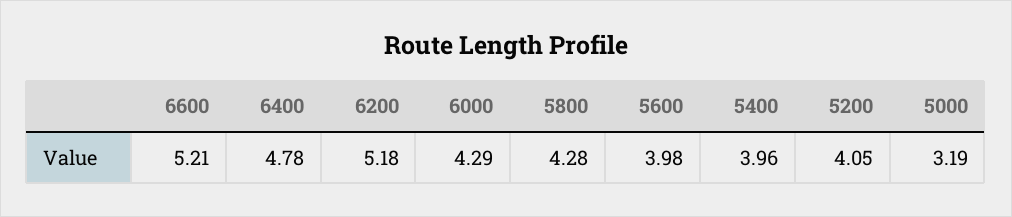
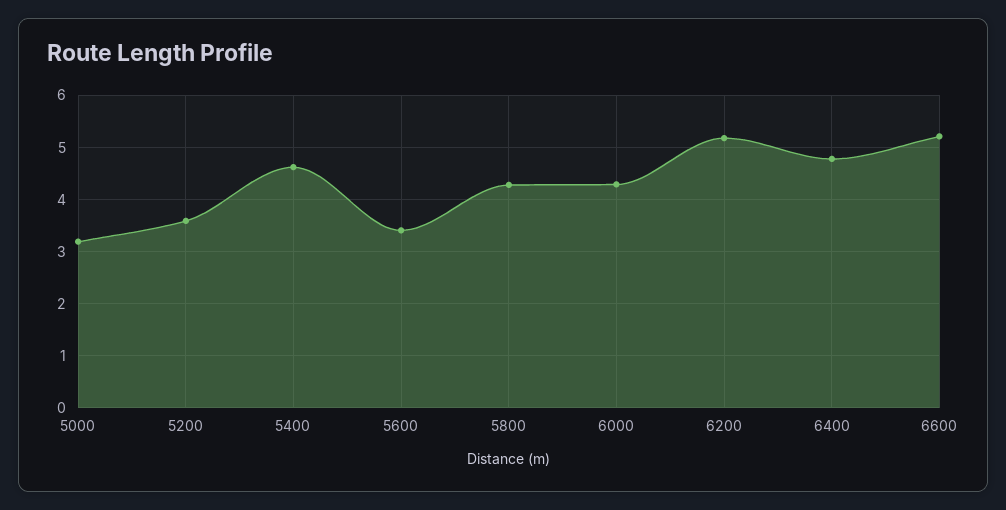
  {
    "6600": 5.21,
    "6400": 4.78,
    "6200": 5.18,
    "6000": 4.29,
    "5800": 4.28,
-   "5600": 3.98,
+   "5600": 3.4,
-   "5400": 3.96,
+   "5400": 4.6,
-   "5200": 4.05,
+   "5200": 3.6,
    "5000": 3.19
  }

